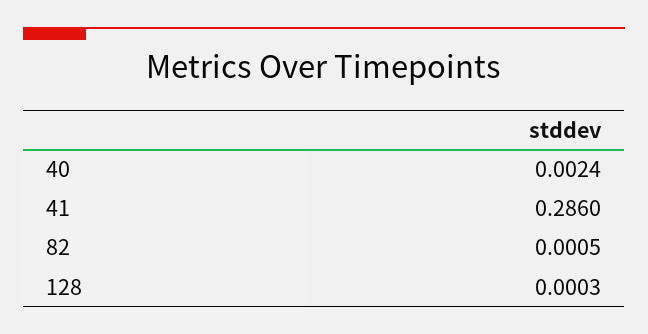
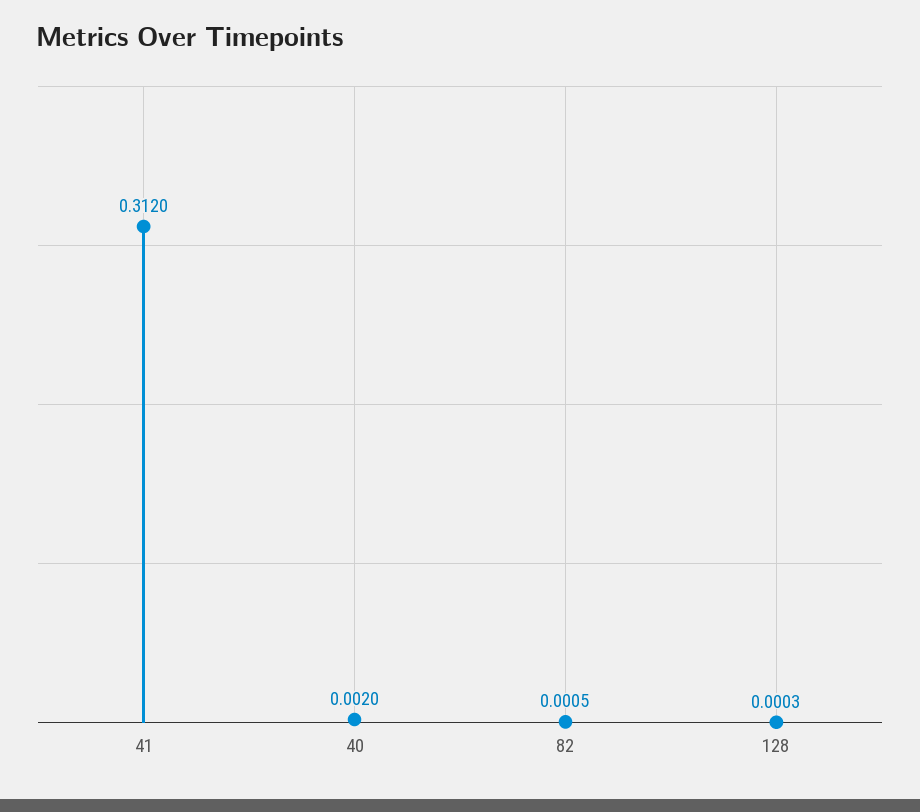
  {
-   "40": 0.0024,
+   "40": 0.002,
-   "41": 0.286,
+   "41": 0.312,
    "82": 0.0005,
    "128": 0.0003
  }

